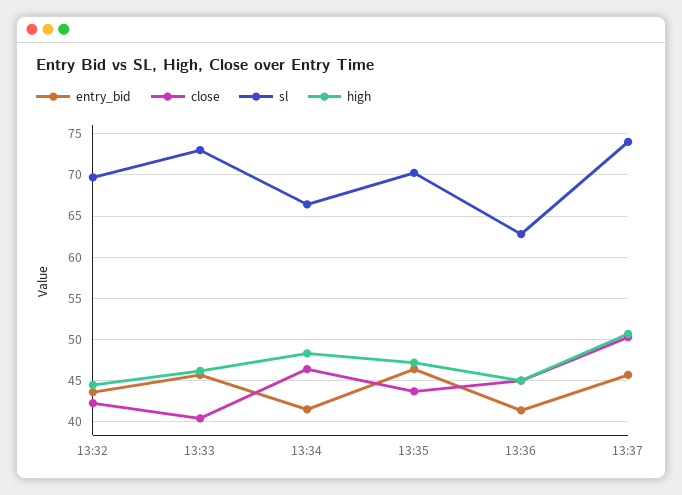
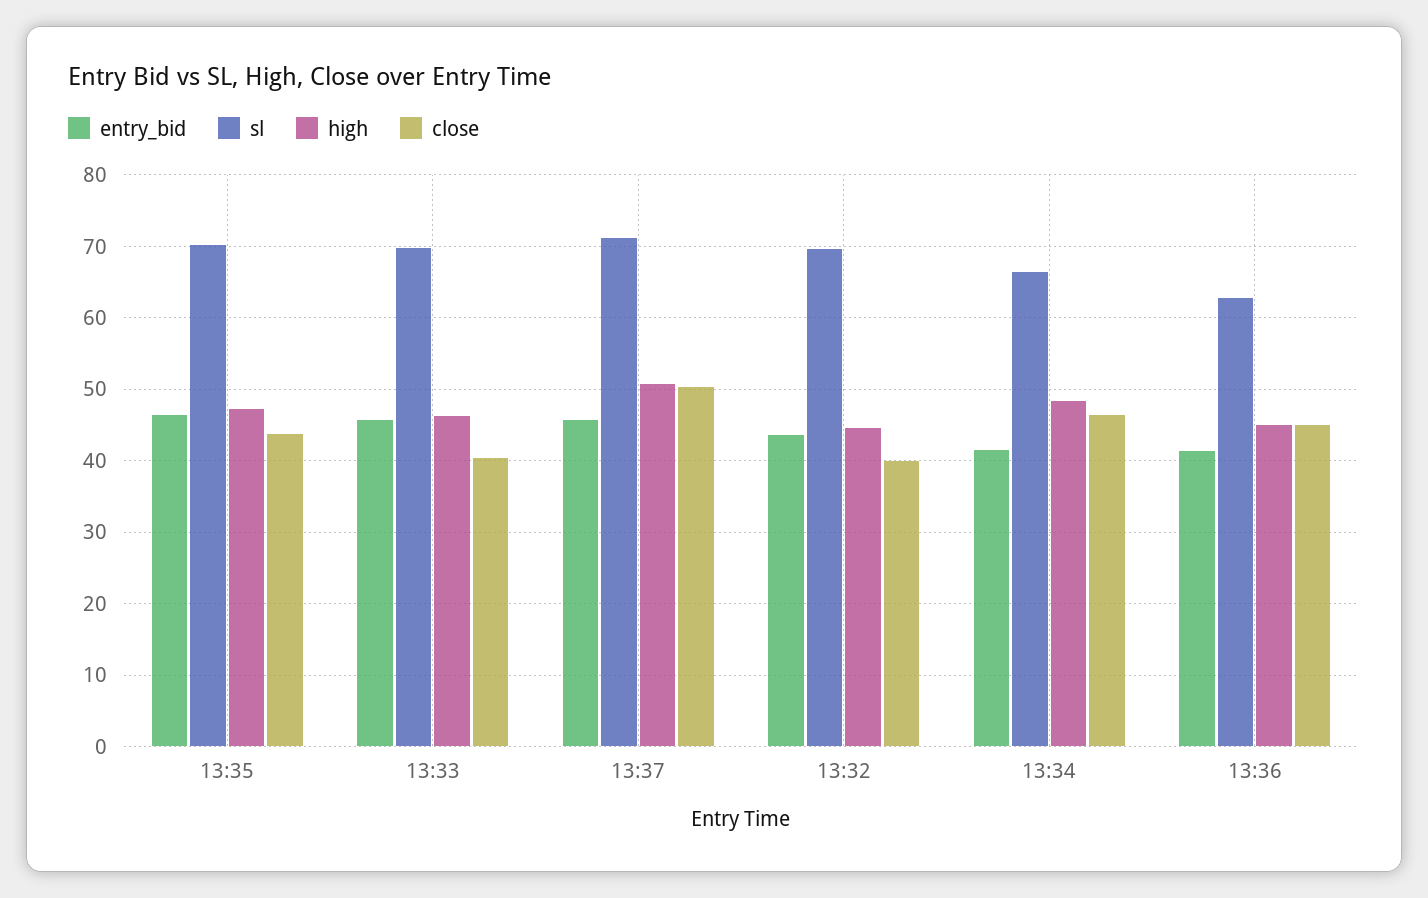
  {
    "entry_bid": {
      "13:32": 44,
      "13:33": 46,
      "13:34": 42,
      "13:35": 46,
      "13:36": 41,
      "13:37": 46
    },
    "close": {
-     "13:32": 42,
+     "13:32": 40,
      "13:33": 40,
      "13:34": 46,
      "13:35": 44,
      "13:36": 45,
      "13:37": 50
    },
    "sl": {
      "13:32": 70,
-     "13:33": 73,
+     "13:33": 70,
      "13:34": 66,
      "13:35": 70,
      "13:36": 63,
-     "13:37": 74
+     "13:37": 71
    },
    "high": {
      "13:32": 45,
      "13:33": 46,
      "13:34": 48,
      "13:35": 47,
      "13:36": 45,
      "13:37": 51
    }
  }

